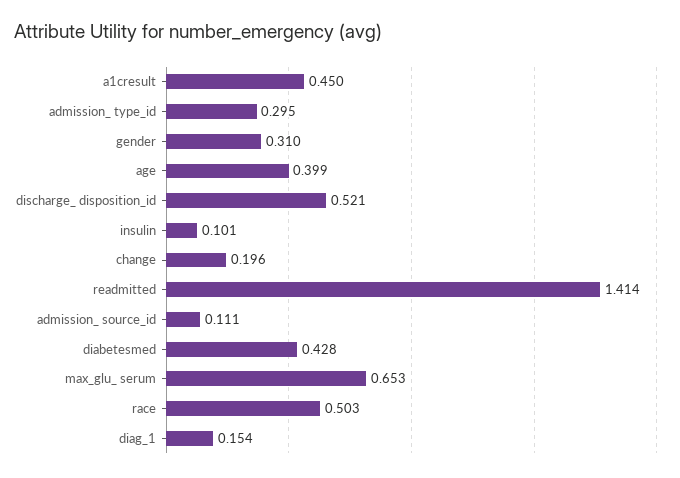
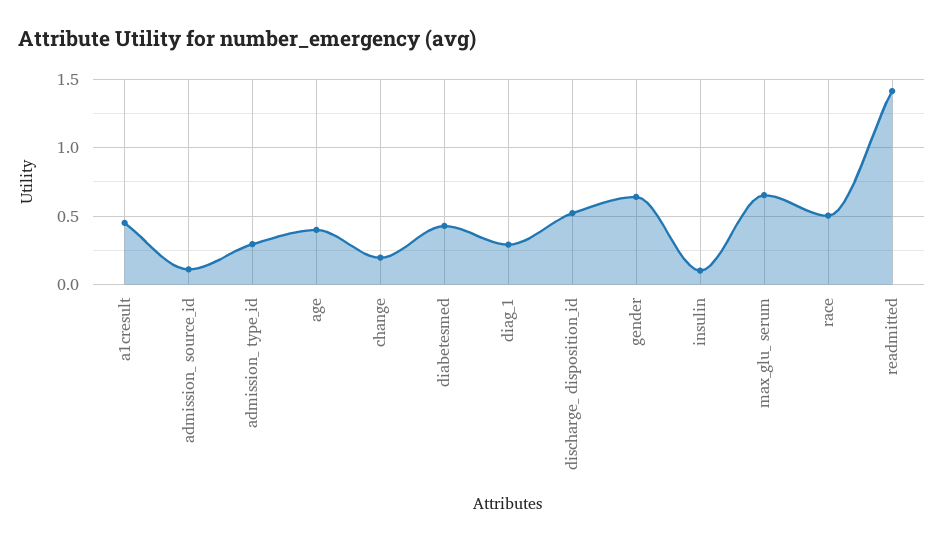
  {
    "a1cresult": 0.45,
    "admission_ type_id": 0.295,
-   "gender": 0.31,
+   "gender": 0.65,
    "age": 0.399,
    "discharge_ disposition_id": 0.521,
    "insulin": 0.101,
    "change": 0.196,
    "readmitted": 1.414,
    "admission_ source_id": 0.111,
    "diabetesmed": 0.428,
    "max_glu_ serum": 0.653,
    "race": 0.503,
-   "diag_1": 0.154
+   "diag_1": 0.3
  }

